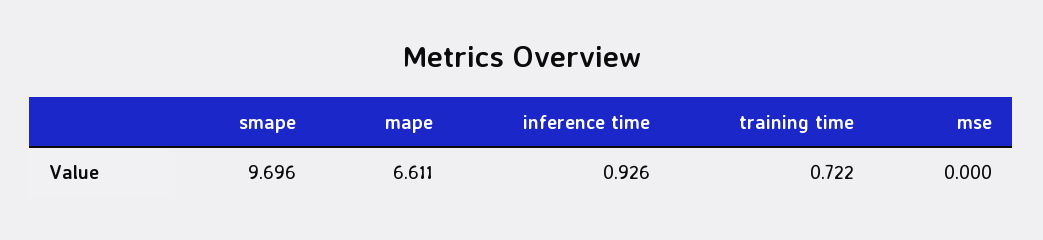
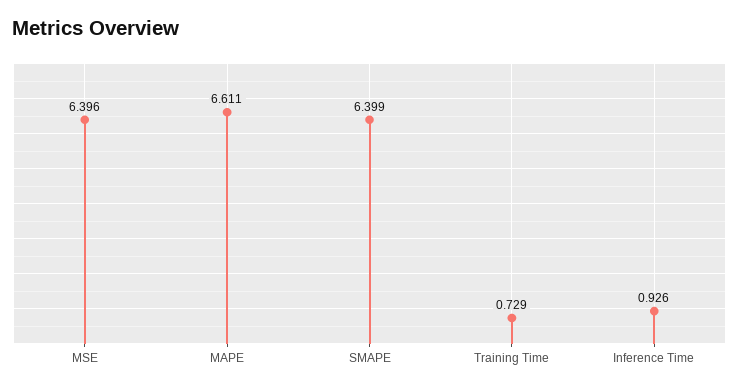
  {
-   "smape": 9.696,
+   "smape": 6.399,
    "mape": 6.611,
    "inference time": 0.926,
-   "training time": 0.722,
+   "training time": 0.729,
-   "mse": 0
+   "mse": 6.396
  }

